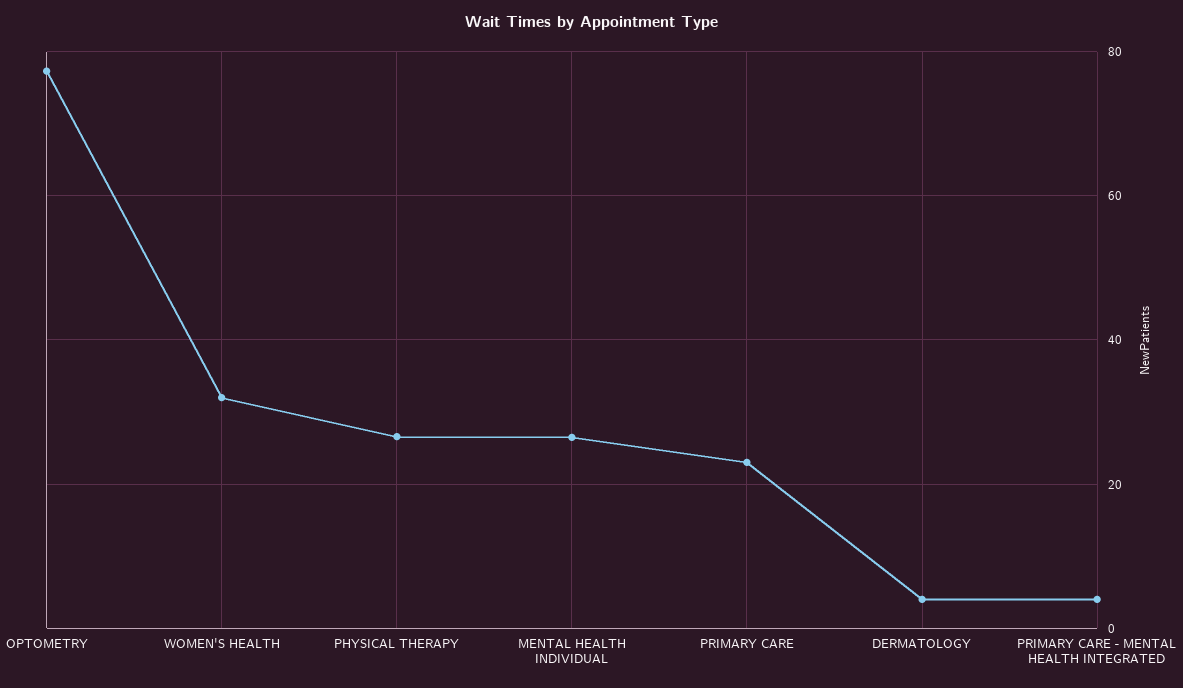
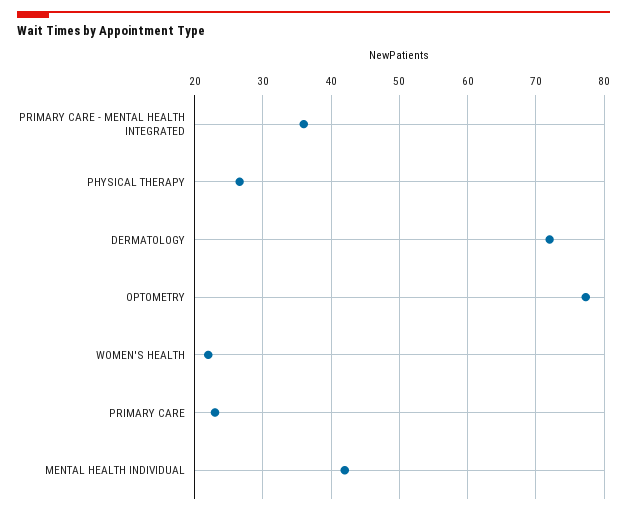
  {
    "OPTOMETRY": 77,
-   "WOMEN'S HEALTH": 32,
+   "WOMEN'S HEALTH": 22,
    "PHYSICAL THERAPY": 27,
-   "MENTAL HEALTH INDIVIDUAL": 26,
+   "MENTAL HEALTH INDIVIDUAL": 42,
    "PRIMARY CARE": 23,
-   "DERMATOLOGY": 4,
+   "DERMATOLOGY": 72,
-   "PRIMARY CARE - MENTAL HEALTH INTEGRATED": 4
+   "PRIMARY CARE - MENTAL HEALTH INTEGRATED": 36
  }

